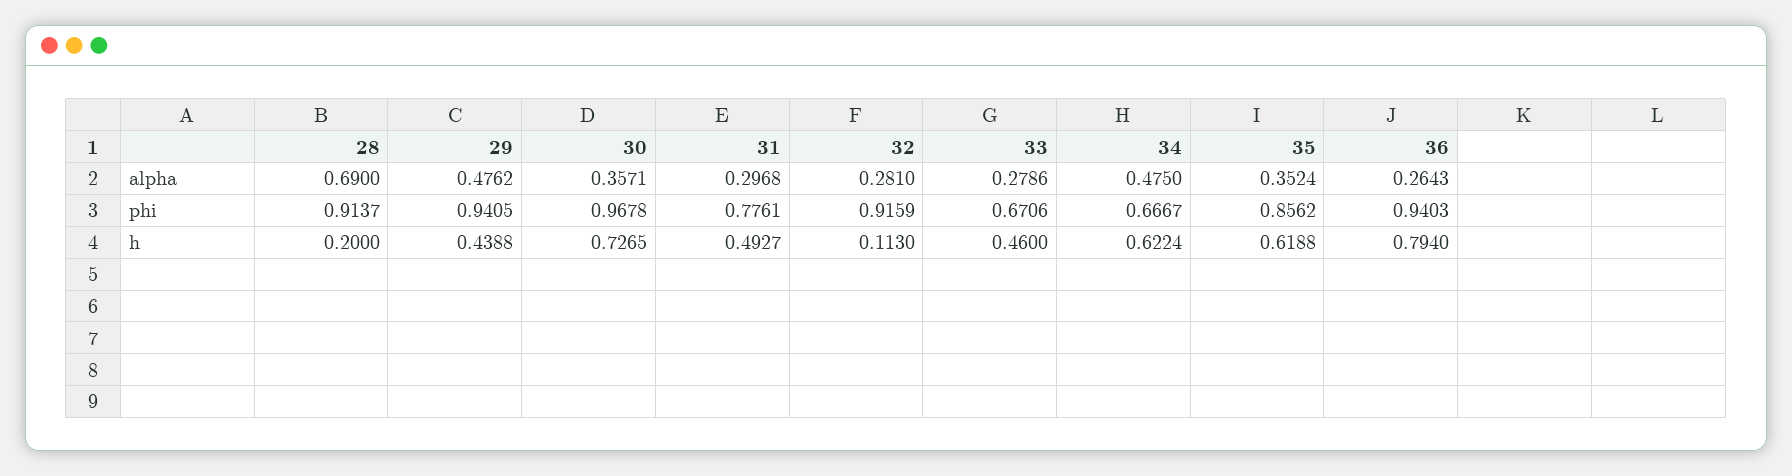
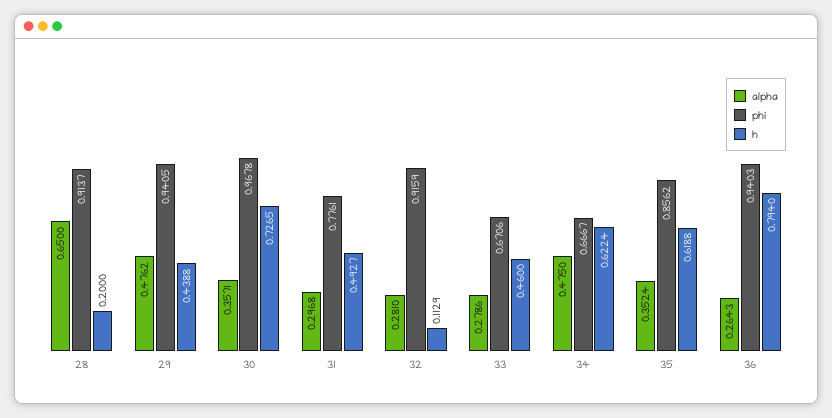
  {
    "alpha": {
-     "28": 0.69,
+     "28": 0.65,
      "29": 0.4762,
      "30": 0.3571,
      "31": 0.2968,
      "32": 0.281,
      "33": 0.2786,
      "34": 0.475,
      "35": 0.3524,
      "36": 0.2643
    },
    "phi": {
      "28": 0.9137,
      "29": 0.9405,
      "30": 0.9678,
      "31": 0.7761,
      "32": 0.9159,
      "33": 0.6706,
      "34": 0.6667,
      "35": 0.8562,
      "36": 0.9403
    },
    "h": {
      "28": 0.2,
      "29": 0.4388,
      "30": 0.7265,
      "31": 0.4927,
-     "32": 0.113,
+     "32": 0.1129,
      "33": 0.46,
      "34": 0.6224,
      "35": 0.6188,
      "36": 0.794
    }
  }

